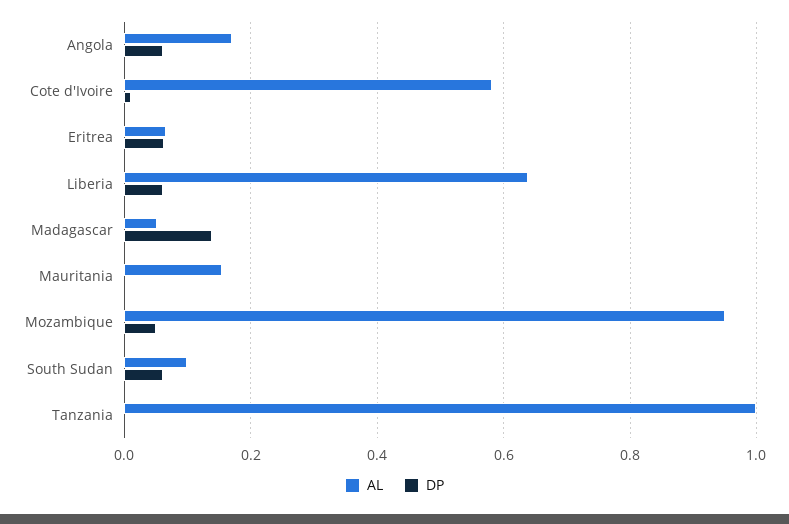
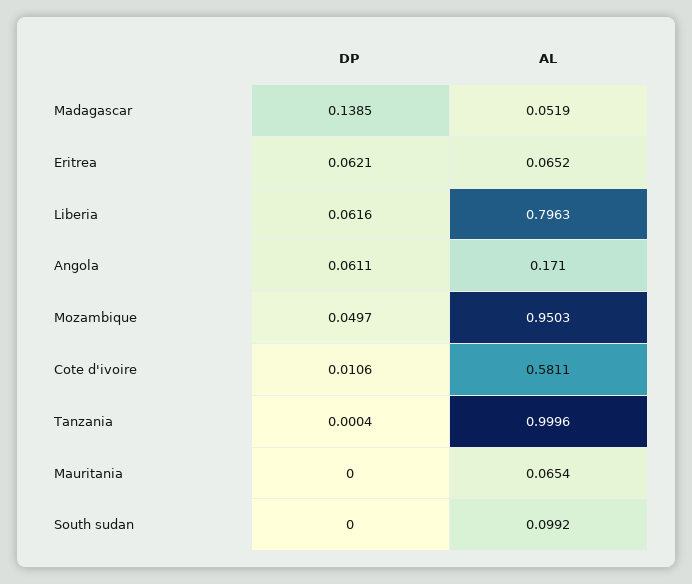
  {
    "AL": {
      "Angola": 0.171,
      "Cote d'Ivoire": 0.5811,
      "Eritrea": 0.0652,
-     "Liberia": 0.64,
+     "Liberia": 0.7963,
      "Madagascar": 0.0519,
-     "Mauritania": 0.16,
+     "Mauritania": 0.0654,
      "Mozambique": 0.9503,
      "South Sudan": 0.0992,
      "Tanzania": 0.9996
    },
    "DP": {
      "Angola": 0.0611,
      "Cote d'Ivoire": 0.0106,
      "Eritrea": 0.0621,
      "Liberia": 0.0616,
      "Madagascar": 0.1385,
      "Mauritania": 0,
      "Mozambique": 0.0497,
-     "South Sudan": 0.06,
+     "South Sudan": 0,
      "Tanzania": 0.0004
    }
  }

